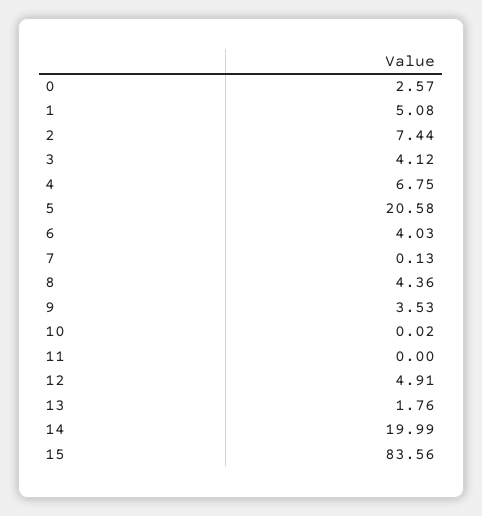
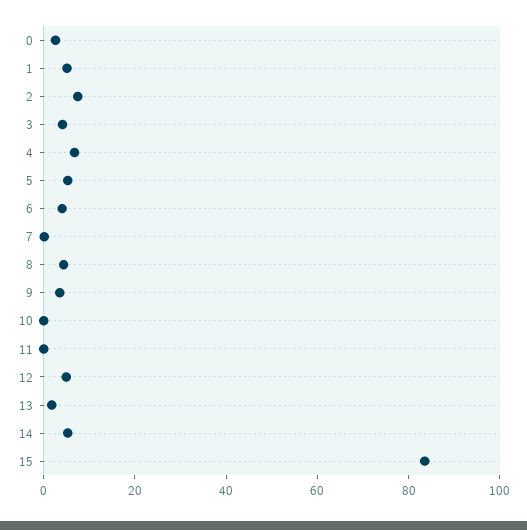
  {
    "0": 2.57,
    "1": 5.08,
    "2": 7.44,
    "3": 4.12,
    "4": 6.75,
-   "5": 20.58,
+   "5": 5,
    "6": 4.03,
    "7": 0.13,
    "8": 4.36,
    "9": 3.53,
    "10": 0.02,
    "11": 0,
    "12": 4.91,
    "13": 1.76,
-   "14": 19.99,
+   "14": 5,
    "15": 83.56
  }

